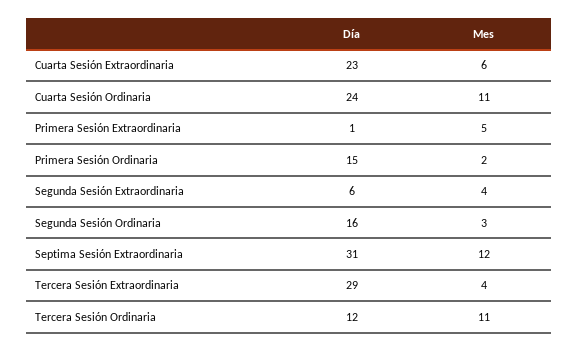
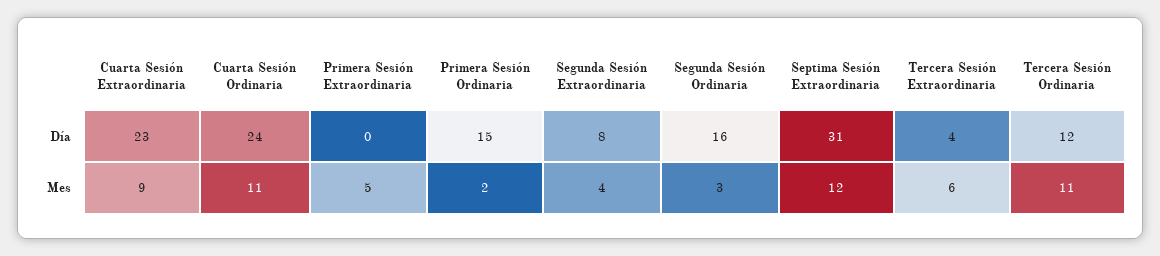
  {
    "Día": {
      "Cuarta Sesión Extraordinaria": 23,
      "Cuarta Sesión Ordinaria": 24,
-     "Primera Sesión Extraordinaria": 1,
+     "Primera Sesión Extraordinaria": 0,
      "Primera Sesión Ordinaria": 15,
-     "Segunda Sesión Extraordinaria": 6,
+     "Segunda Sesión Extraordinaria": 8,
      "Segunda Sesión Ordinaria": 16,
      "Septima Sesión Extraordinaria": 31,
-     "Tercera Sesión Extraordinaria": 29,
+     "Tercera Sesión Extraordinaria": 4,
      "Tercera Sesión Ordinaria": 12
    },
    "Mes": {
-     "Cuarta Sesión Extraordinaria": 6,
+     "Cuarta Sesión Extraordinaria": 9,
      "Cuarta Sesión Ordinaria": 11,
      "Primera Sesión Extraordinaria": 5,
      "Primera Sesión Ordinaria": 2,
      "Segunda Sesión Extraordinaria": 4,
      "Segunda Sesión Ordinaria": 3,
      "Septima Sesión Extraordinaria": 12,
-     "Tercera Sesión Extraordinaria": 4,
+     "Tercera Sesión Extraordinaria": 6,
      "Tercera Sesión Ordinaria": 11
    }
  }

